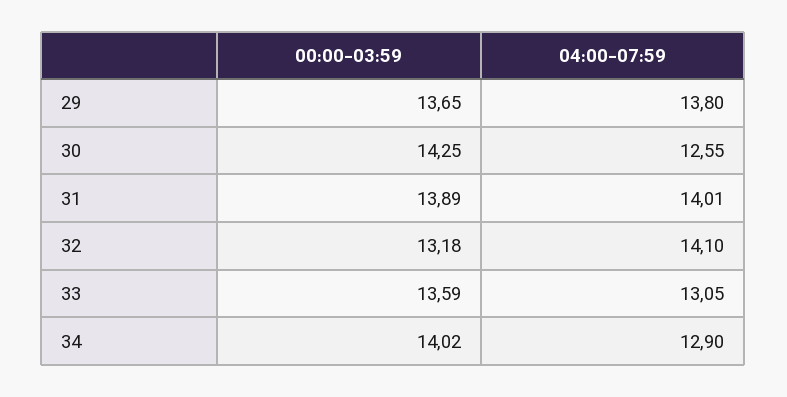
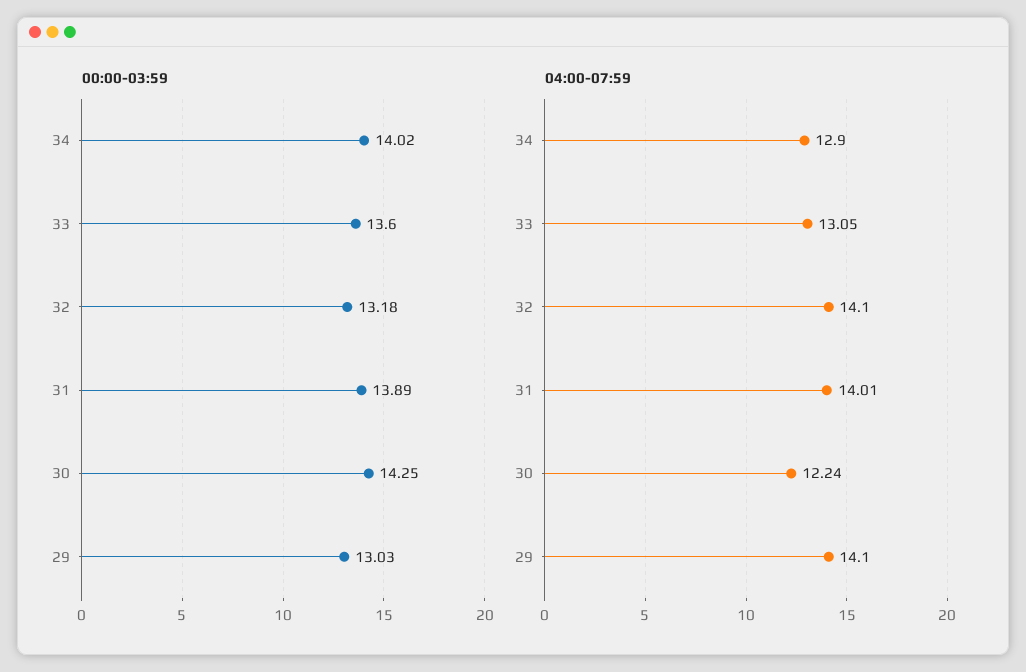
  {
    "00:00-03:59": {
-     "29": 13.65,
+     "29": 13.03,
      "30": 14.25,
      "31": 13.89,
      "32": 13.18,
-     "33": 13.59,
+     "33": 13.6,
      "34": 14.02
    },
    "04:00-07:59": {
-     "29": 13.8,
+     "29": 14.1,
-     "30": 12.55,
+     "30": 12.24,
      "31": 14.01,
      "32": 14.1,
      "33": 13.05,
      "34": 12.9
    }
  }

